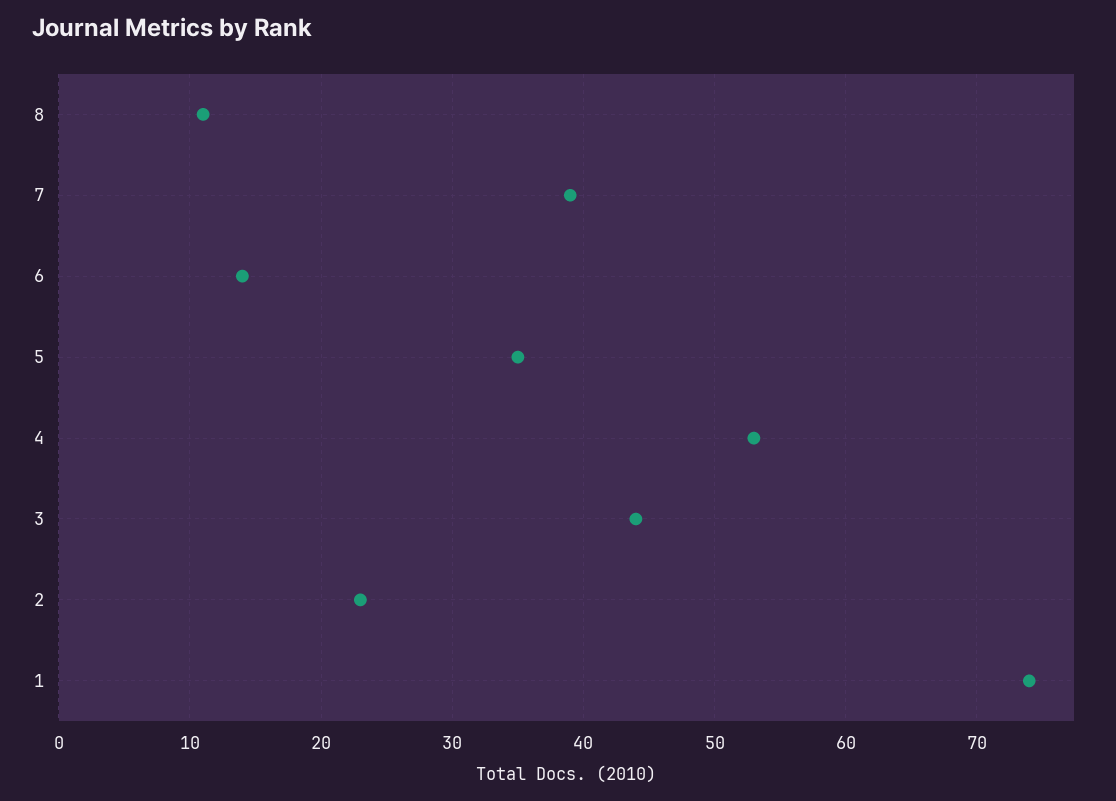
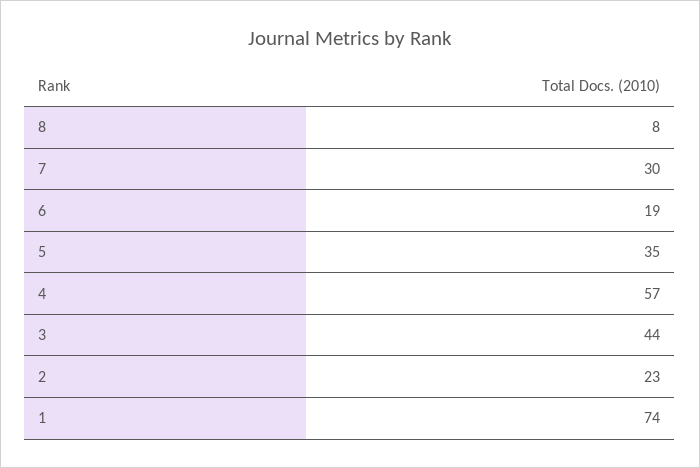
  {
-   "8": 11,
+   "8": 8,
-   "7": 39,
+   "7": 30,
-   "6": 14,
+   "6": 19,
    "5": 35,
-   "4": 53,
+   "4": 57,
    "3": 44,
    "2": 23,
    "1": 74
  }

